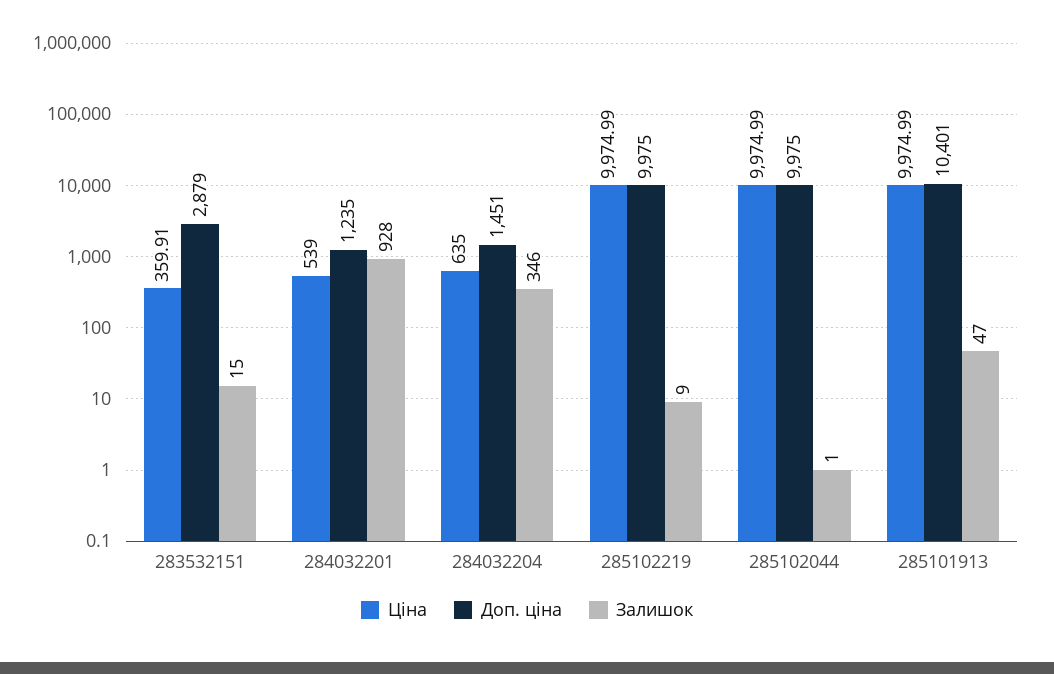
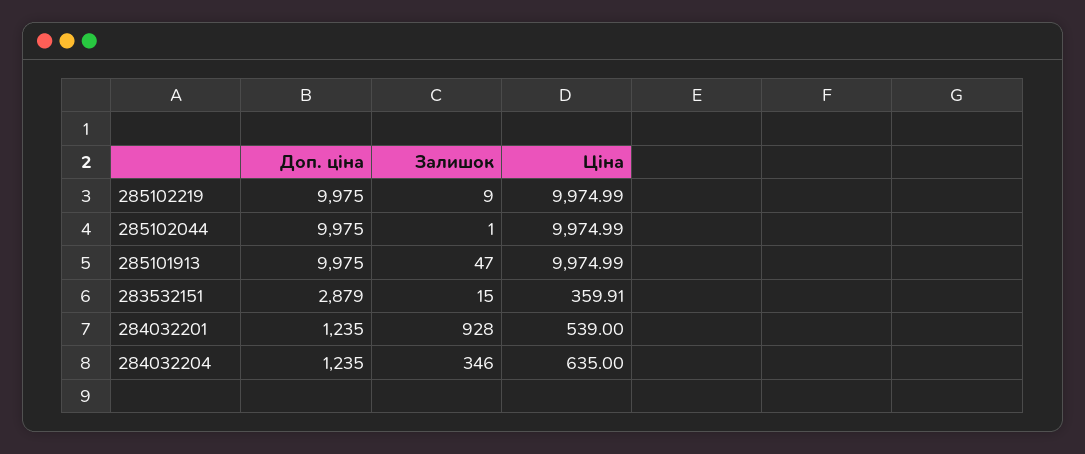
  {
    "Ціна": {
      "283532151": 359.91,
      "284032201": 539,
      "284032204": 635,
      "285102219": 9974.99,
      "285102044": 9974.99,
      "285101913": 9974.99
    },
    "Доп. ціна": {
      "283532151": 2879,
      "284032201": 1235,
-     "284032204": 1451,
+     "284032204": 1235,
      "285102219": 9975,
      "285102044": 9975,
-     "285101913": 10401
+     "285101913": 9975
    },
    "Залишок": {
      "283532151": 15,
      "284032201": 928,
      "284032204": 346,
      "285102219": 9,
      "285102044": 1,
      "285101913": 47
    }
  }

